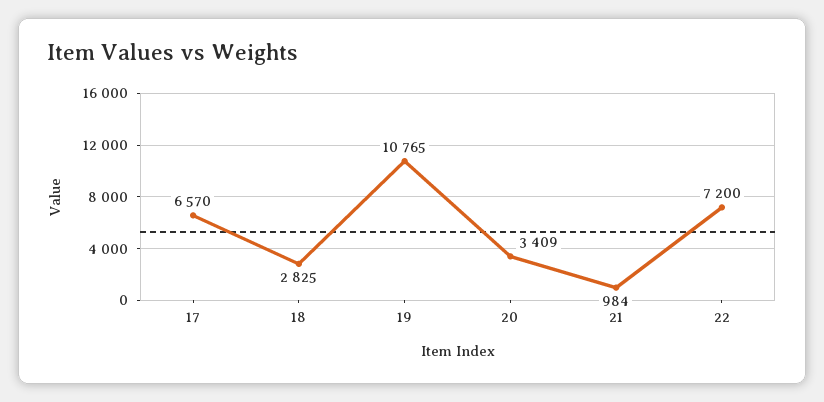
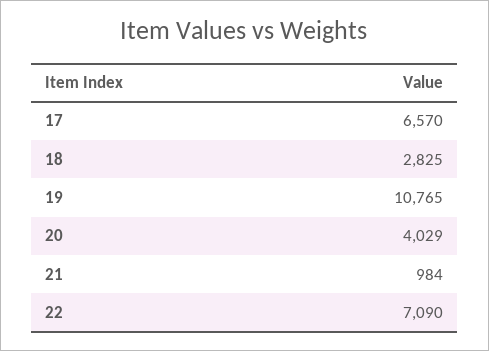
  {
    "17": 6570,
    "18": 2825,
    "19": 10765,
-   "20": 3409,
+   "20": 4029,
    "21": 984,
-   "22": 7200
+   "22": 7090
  }

